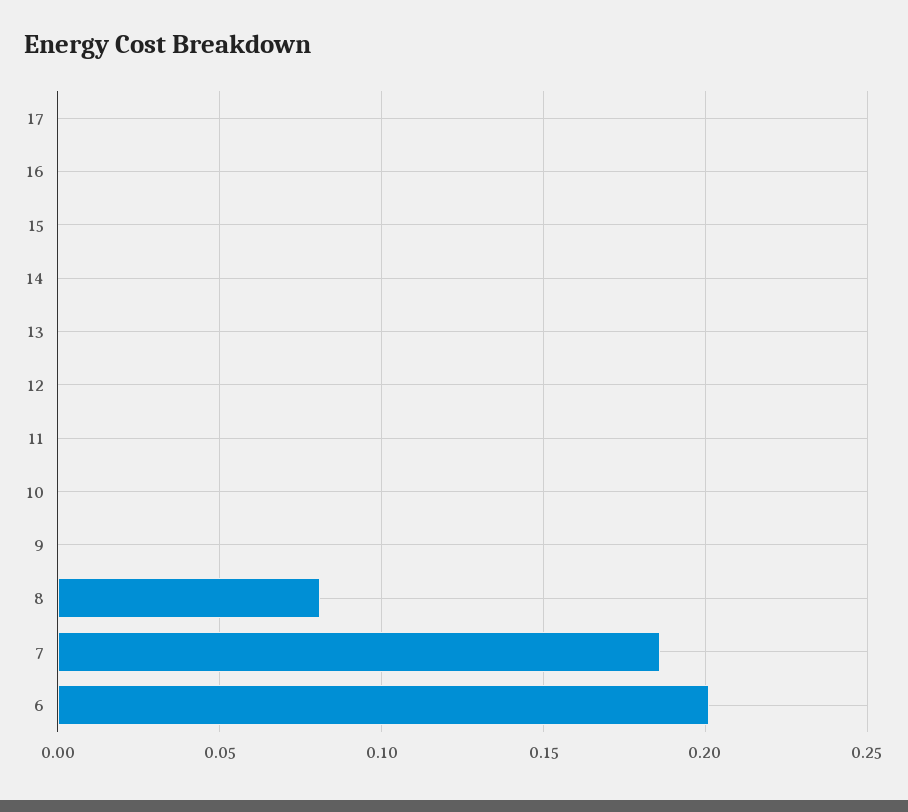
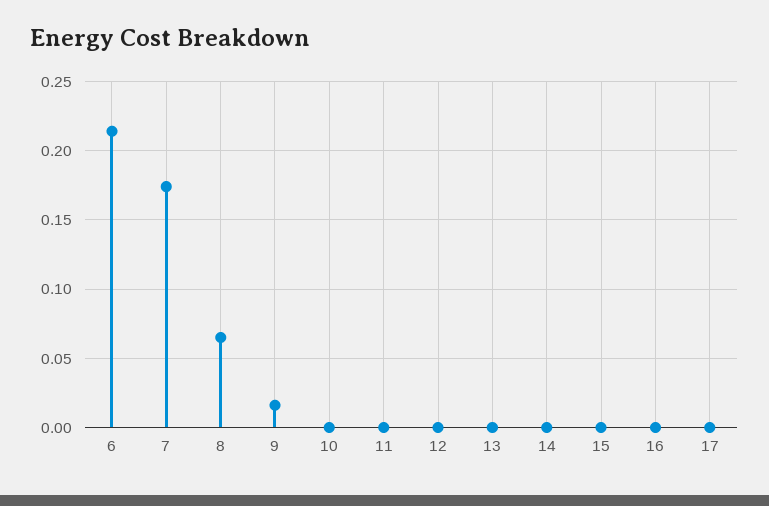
  {
    "17": 0,
    "16": 0,
    "15": 0,
    "14": 0,
    "13": 0,
    "12": 0,
    "11": 0,
    "10": 0,
-   "9": 0,
+   "9": 0.015,
-   "8": 0.08,
+   "8": 0.065,
-   "7": 0.185,
+   "7": 0.175,
-   "6": 0.2
+   "6": 0.215
  }

